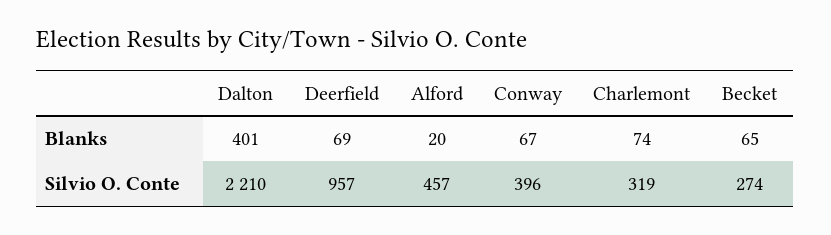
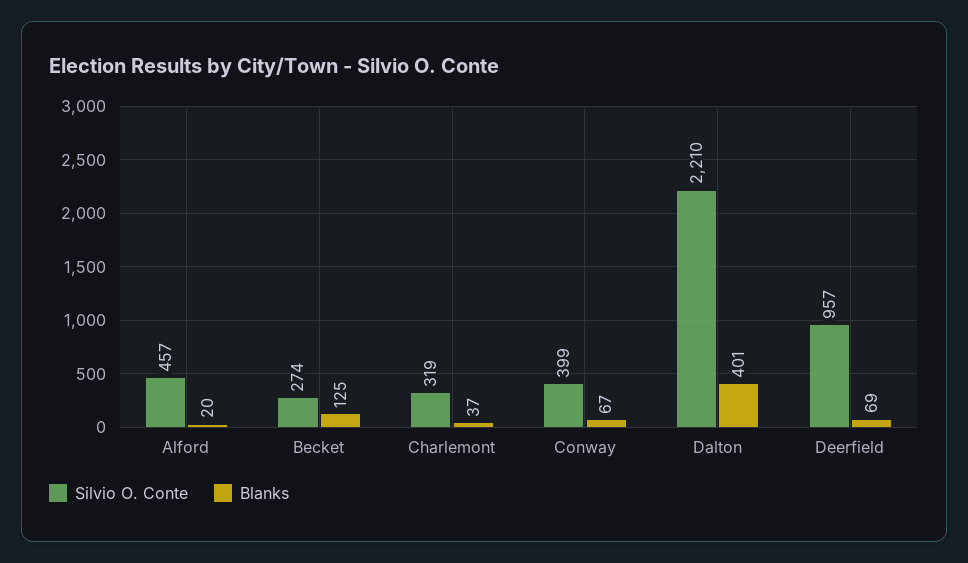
  {
    "Blanks": {
      "Dalton": 401,
      "Deerfield": 69,
      "Alford": 20,
      "Conway": 67,
-     "Charlemont": 74,
+     "Charlemont": 37,
-     "Becket": 65
+     "Becket": 125
    },
    "Silvio O. Conte": {
      "Dalton": 2210,
      "Deerfield": 957,
      "Alford": 457,
-     "Conway": 396,
+     "Conway": 399,
      "Charlemont": 319,
      "Becket": 274
    }
  }

